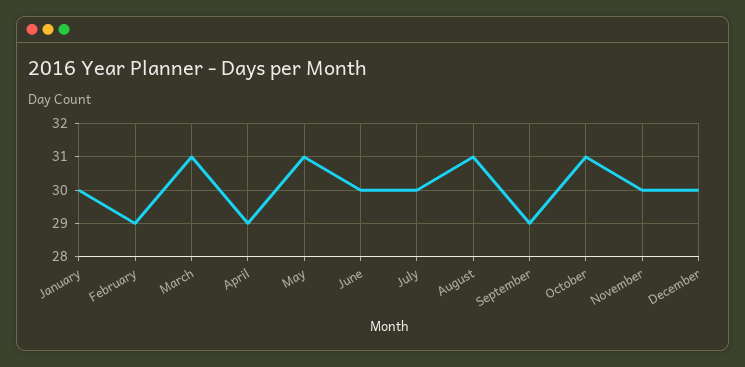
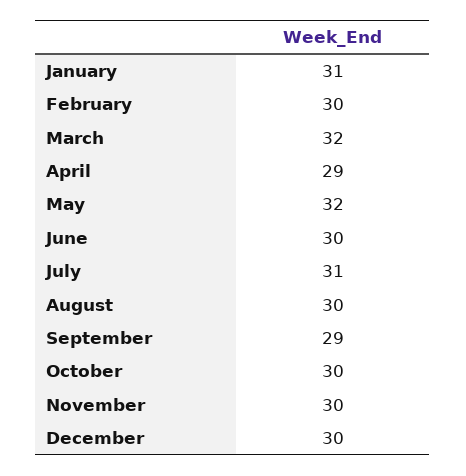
  {
-   "January": 30,
+   "January": 31,
-   "February": 29,
+   "February": 30,
-   "March": 31,
+   "March": 32,
    "April": 29,
-   "May": 31,
+   "May": 32,
    "June": 30,
-   "July": 30,
+   "July": 31,
-   "August": 31,
+   "August": 30,
    "September": 29,
-   "October": 31,
+   "October": 30,
    "November": 30,
    "December": 30
  }

